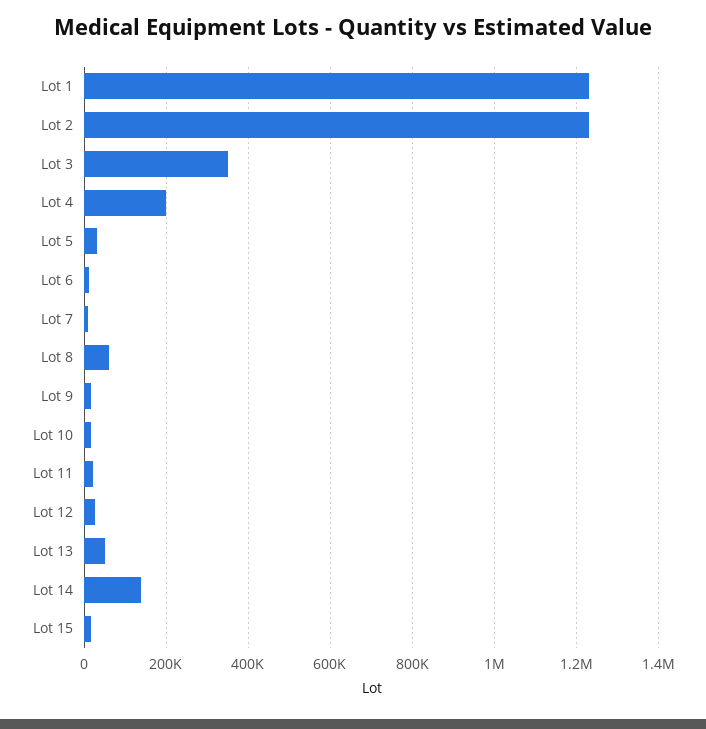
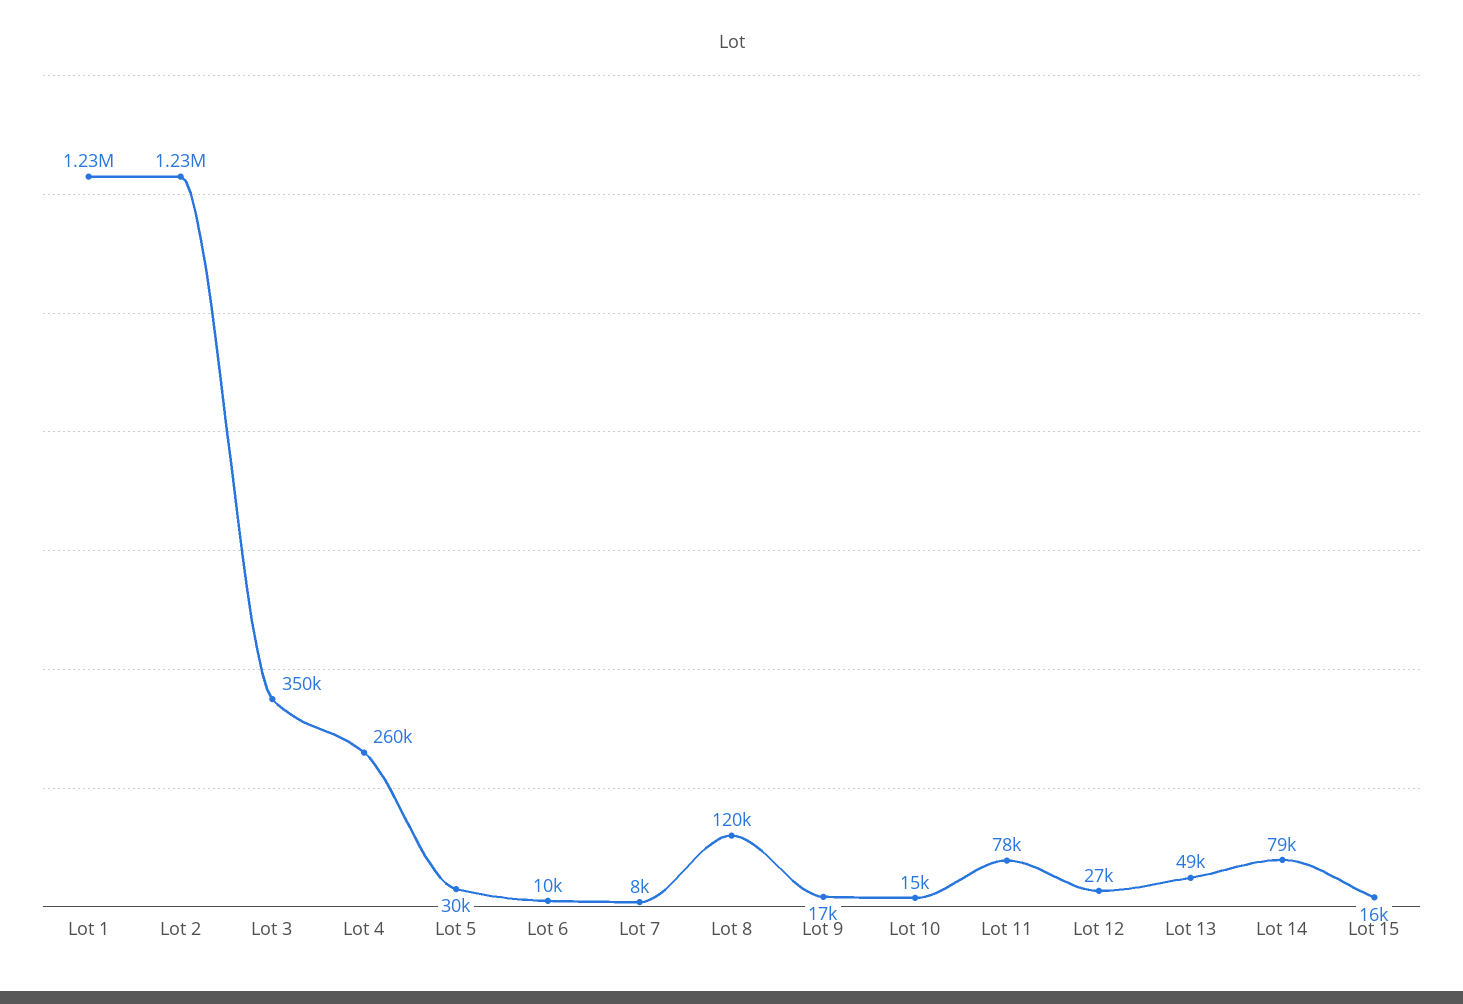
  {
    "Lot 1": 1230000,
    "Lot 2": 1230000,
    "Lot 3": 350000,
-   "Lot 4": 200000,
+   "Lot 4": 260000,
    "Lot 5": 30000,
    "Lot 6": 10000,
    "Lot 7": 8000,
-   "Lot 8": 60000,
+   "Lot 8": 120000,
    "Lot 9": 17000,
    "Lot 10": 15000,
-   "Lot 11": 20000,
+   "Lot 11": 78000,
    "Lot 12": 27000,
    "Lot 13": 49000,
-   "Lot 14": 140000,
+   "Lot 14": 79000,
    "Lot 15": 16000
  }

